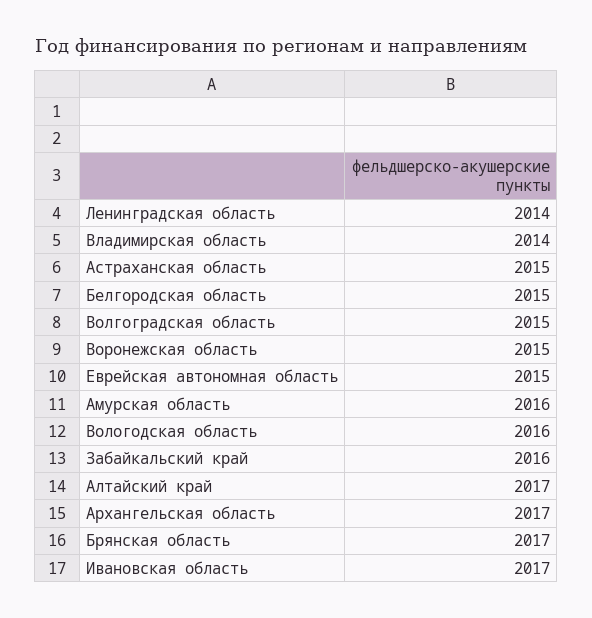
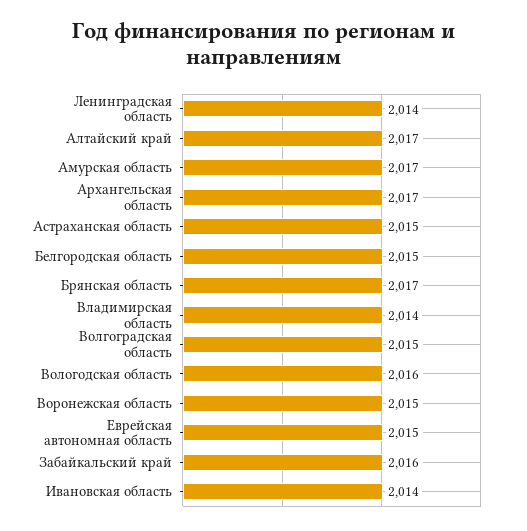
  {
    "Ленинградская область": 2014,
    "Владимирская область": 2014,
    "Астраханская область": 2015,
    "Белгородская область": 2015,
    "Волгоградская область": 2015,
    "Воронежская область": 2015,
    "Еврейская автономная область": 2015,
-   "Амурская область": 2016,
+   "Амурская область": 2017,
    "Вологодская область": 2016,
    "Забайкальский край": 2016,
    "Алтайский край": 2017,
    "Архангельская область": 2017,
    "Брянская область": 2017,
-   "Ивановская область": 2017
+   "Ивановская область": 2014
  }

